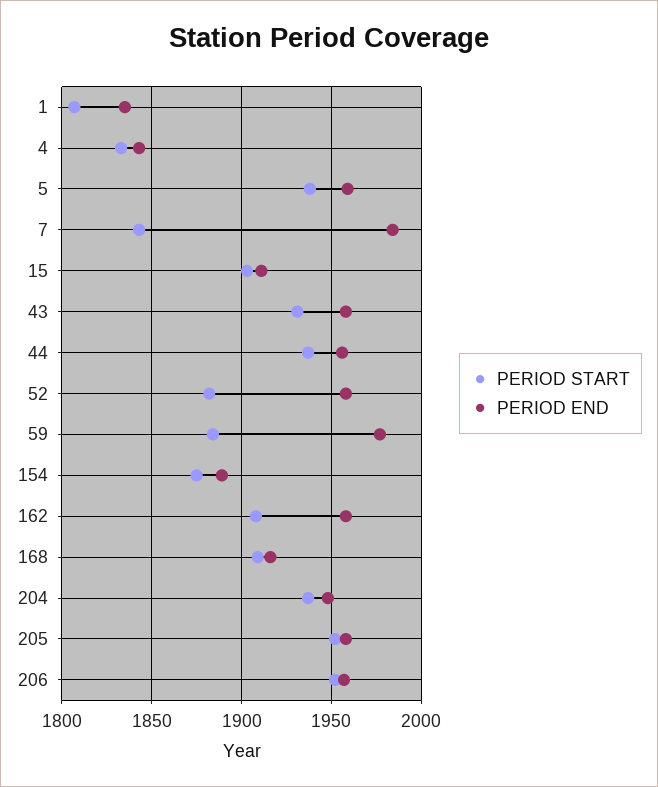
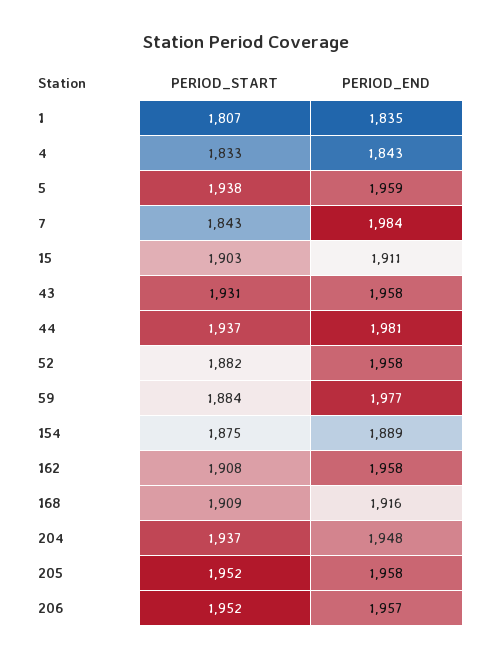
  {
    "PERIOD START": {
      "1": 1807,
      "4": 1833,
      "5": 1938,
      "7": 1843,
      "15": 1903,
      "43": 1931,
      "44": 1937,
      "52": 1882,
      "59": 1884,
      "154": 1875,
      "162": 1908,
      "168": 1909,
      "204": 1937,
      "205": 1952,
      "206": 1952
    },
    "PERIOD END": {
      "1": 1835,
      "4": 1843,
      "5": 1959,
      "7": 1984,
      "15": 1911,
      "43": 1958,
-     "44": 1955,
+     "44": 1981,
      "52": 1958,
      "59": 1977,
      "154": 1889,
      "162": 1958,
      "168": 1916,
      "204": 1948,
      "205": 1958,
      "206": 1957
    }
  }

